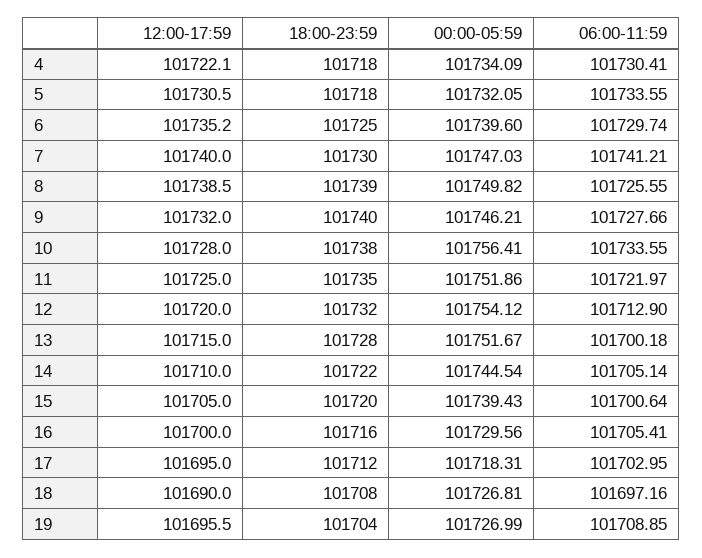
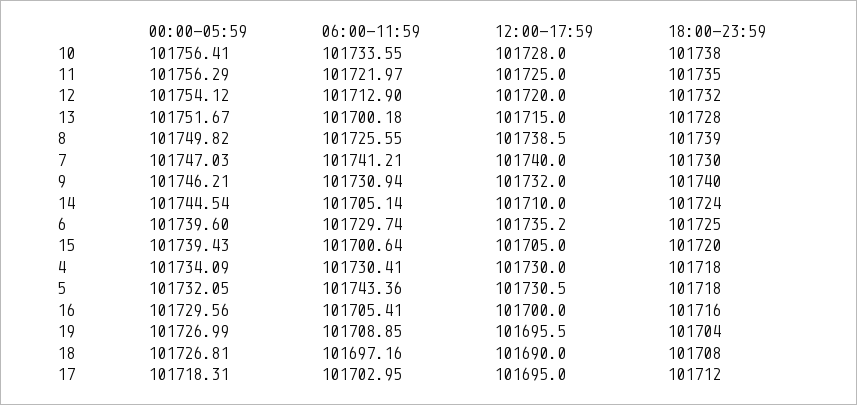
  {
    "12:00-17:59": {
-     "4": 101722.1,
+     "4": 101730,
      "5": 101730.5,
      "6": 101735.2,
      "7": 101740,
      "8": 101738.5,
      "9": 101732,
      "10": 101728,
      "11": 101725,
      "12": 101720,
      "13": 101715,
      "14": 101710,
      "15": 101705,
      "16": 101700,
      "17": 101695,
      "18": 101690,
      "19": 101695.5
    },
    "18:00-23:59": {
      "4": 101718,
      "5": 101718,
      "6": 101725,
      "7": 101730,
      "8": 101739,
      "9": 101740,
      "10": 101738,
      "11": 101735,
      "12": 101732,
      "13": 101728,
-     "14": 101722,
+     "14": 101724,
      "15": 101720,
      "16": 101716,
      "17": 101712,
      "18": 101708,
      "19": 101704
    },
    "00:00-05:59": {
      "4": 101734.09,
      "5": 101732.05,
      "6": 101739.6,
      "7": 101747.03,
      "8": 101749.82,
      "9": 101746.21,
      "10": 101756.41,
-     "11": 101751.86,
+     "11": 101756.29,
      "12": 101754.12,
      "13": 101751.67,
      "14": 101744.54,
      "15": 101739.43,
      "16": 101729.56,
      "17": 101718.31,
      "18": 101726.81,
      "19": 101726.99
    },
    "06:00-11:59": {
      "4": 101730.41,
-     "5": 101733.55,
+     "5": 101743.36,
      "6": 101729.74,
      "7": 101741.21,
      "8": 101725.55,
-     "9": 101727.66,
+     "9": 101730.94,
      "10": 101733.55,
      "11": 101721.97,
      "12": 101712.9,
      "13": 101700.18,
      "14": 101705.14,
      "15": 101700.64,
      "16": 101705.41,
      "17": 101702.95,
      "18": 101697.16,
      "19": 101708.85
    }
  }

